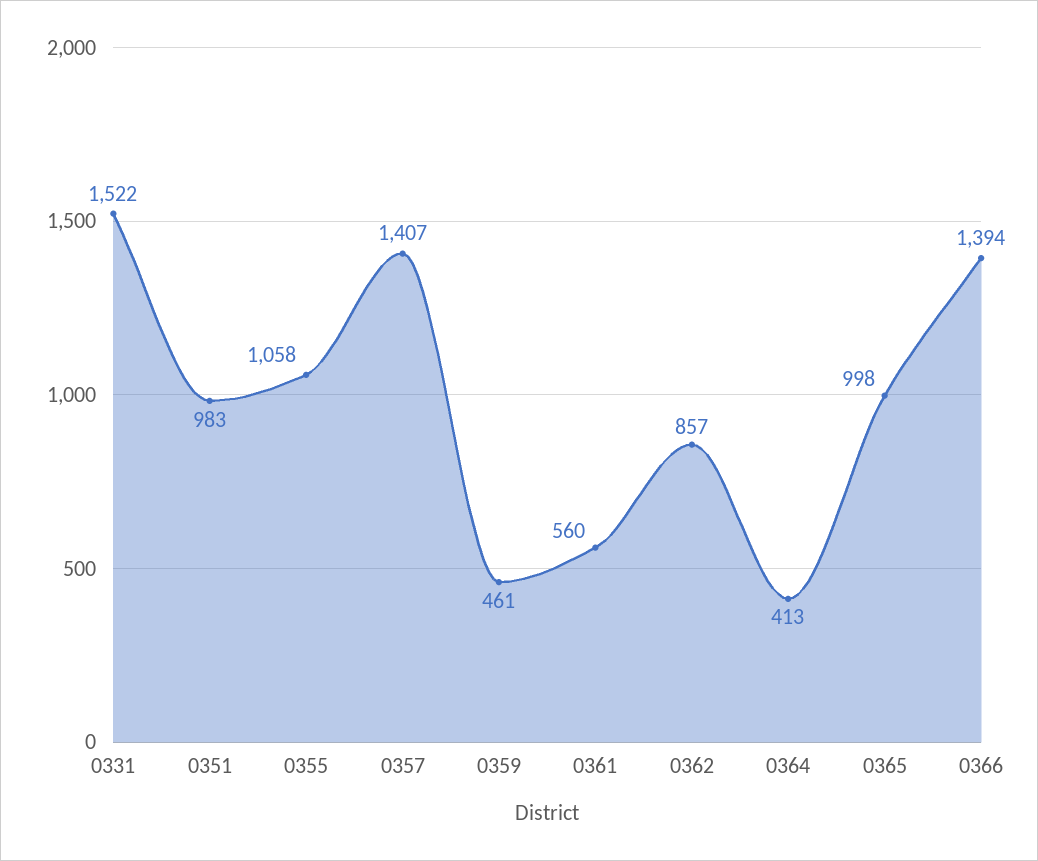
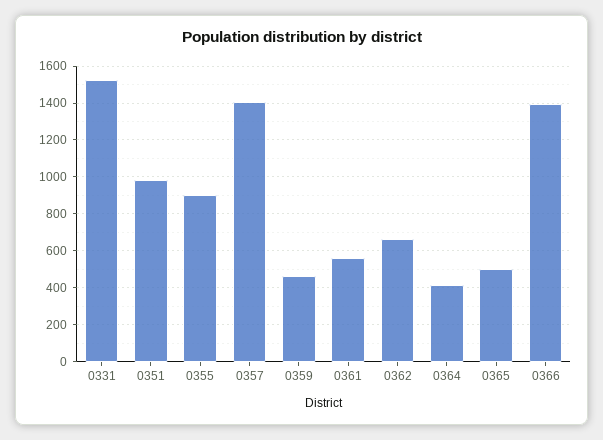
  {
    "0331": 1522,
    "0351": 983,
-   "0355": 1058,
+   "0355": 900,
    "0357": 1407,
    "0359": 461,
    "0361": 560,
-   "0362": 857,
+   "0362": 650,
    "0364": 413,
-   "0365": 998,
+   "0365": 500,
    "0366": 1394
  }

